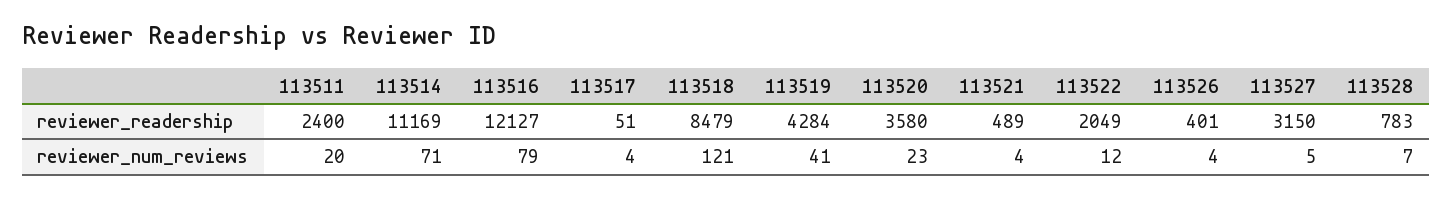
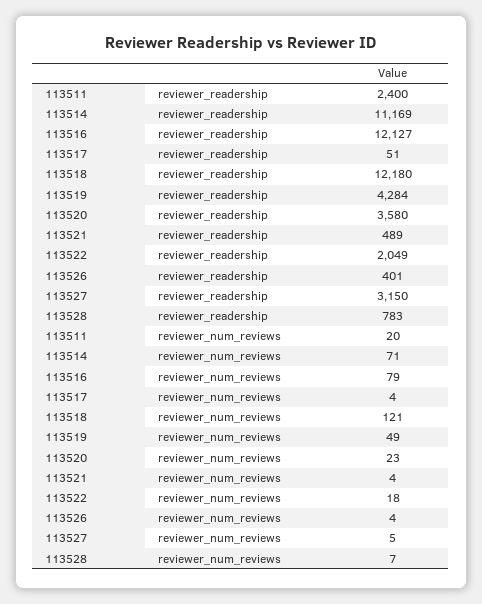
  {
    "113511": {
      "reviewer_readership": 2400,
      "reviewer_num_reviews": 20
    },
    "113514": {
      "reviewer_readership": 11169,
      "reviewer_num_reviews": 71
    },
    "113516": {
      "reviewer_readership": 12127,
      "reviewer_num_reviews": 79
    },
    "113517": {
      "reviewer_readership": 51,
      "reviewer_num_reviews": 4
    },
    "113518": {
-     "reviewer_readership": 8479,
+     "reviewer_readership": 12180,
      "reviewer_num_reviews": 121
    },
    "113519": {
      "reviewer_readership": 4284,
-     "reviewer_num_reviews": 41
+     "reviewer_num_reviews": 49
    },
    "113520": {
      "reviewer_readership": 3580,
      "reviewer_num_reviews": 23
    },
    "113521": {
      "reviewer_readership": 489,
      "reviewer_num_reviews": 4
    },
    "113522": {
      "reviewer_readership": 2049,
-     "reviewer_num_reviews": 12
+     "reviewer_num_reviews": 18
    },
    "113526": {
      "reviewer_readership": 401,
      "reviewer_num_reviews": 4
    },
    "113527": {
      "reviewer_readership": 3150,
      "reviewer_num_reviews": 5
    },
    "113528": {
      "reviewer_readership": 783,
      "reviewer_num_reviews": 7
    }
  }

